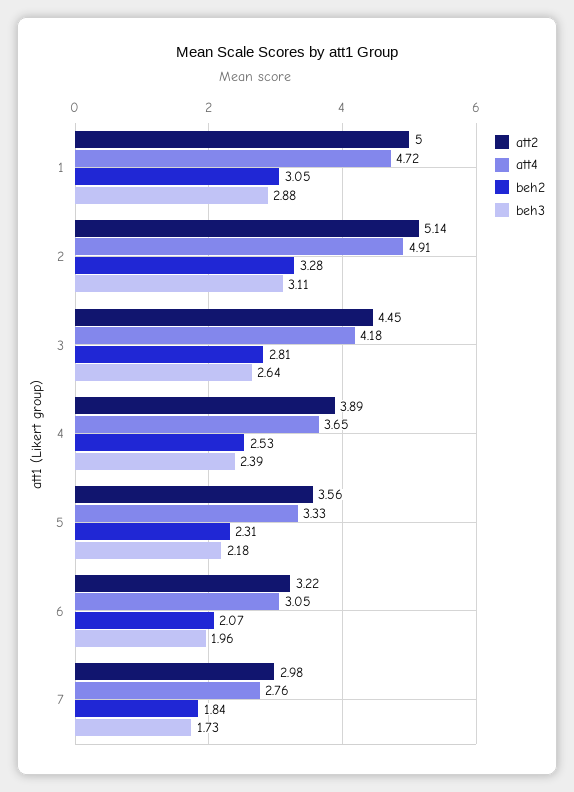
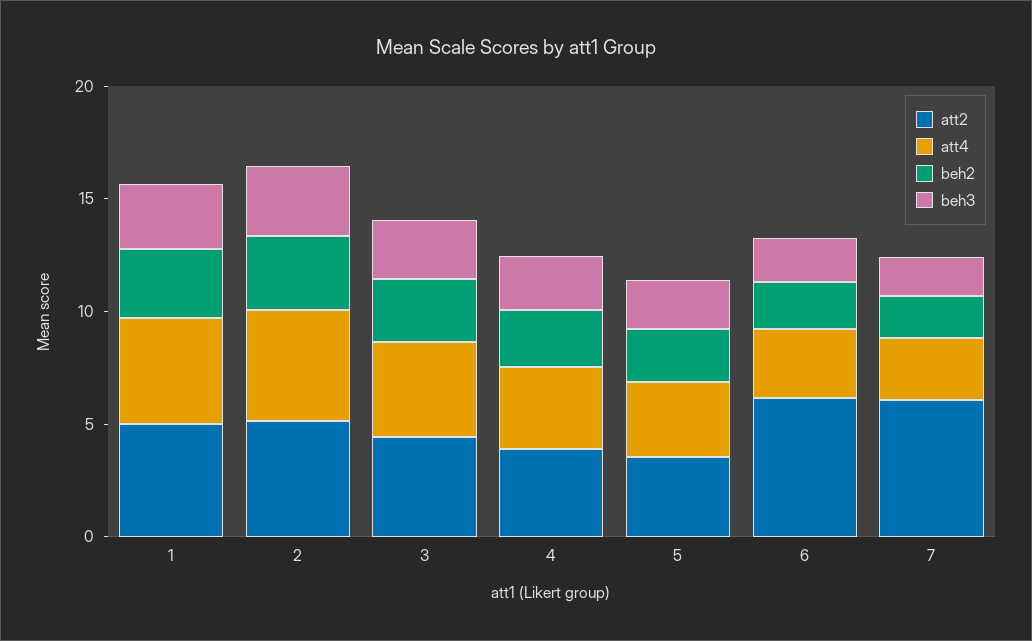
  {
    "att2": {
      "1": 5,
      "2": 5.14,
      "3": 4.45,
      "4": 3.89,
      "5": 3.56,
-     "6": 3.22,
+     "6": 6,
-     "7": 2.98
+     "7": 6
    },
    "att4": {
      "1": 4.72,
      "2": 4.91,
      "3": 4.18,
      "4": 3.65,
      "5": 3.33,
      "6": 3.05,
      "7": 2.76
    },
    "beh2": {
      "1": 3.05,
      "2": 3.28,
      "3": 2.81,
      "4": 2.53,
      "5": 2.31,
      "6": 2.07,
      "7": 1.84
    },
    "beh3": {
      "1": 2.88,
      "2": 3.11,
      "3": 2.64,
      "4": 2.39,
      "5": 2.18,
      "6": 1.96,
      "7": 1.73
    }
  }

